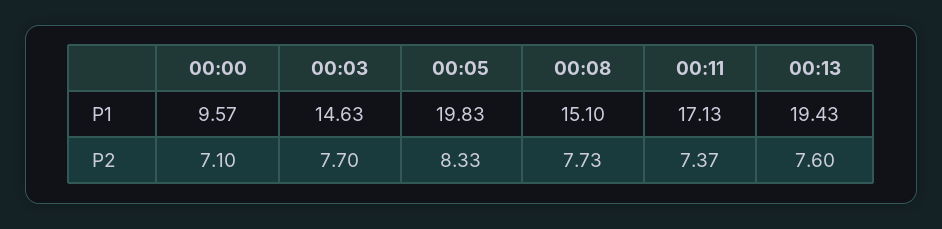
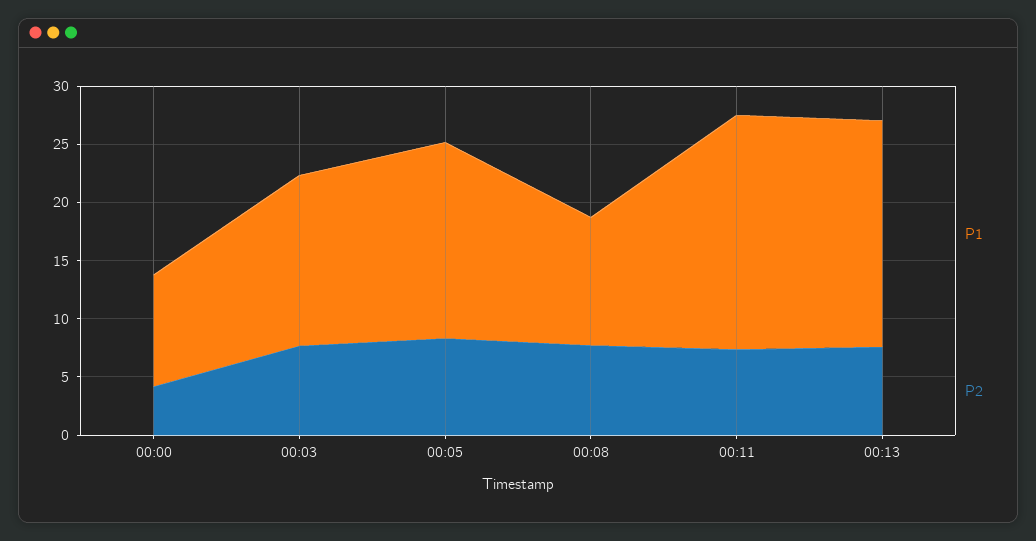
  {
    "P1": {
      "00:00": 9.57,
      "00:03": 14.63,
-     "00:05": 19.83,
+     "00:05": 17,
-     "00:08": 15.1,
+     "00:08": 11,
-     "00:11": 17.13,
+     "00:11": 20,
      "00:13": 19.43
    },
    "P2": {
-     "00:00": 7.1,
+     "00:00": 4,
      "00:03": 7.7,
      "00:05": 8.33,
      "00:08": 7.73,
      "00:11": 7.37,
      "00:13": 7.6
    }
  }

